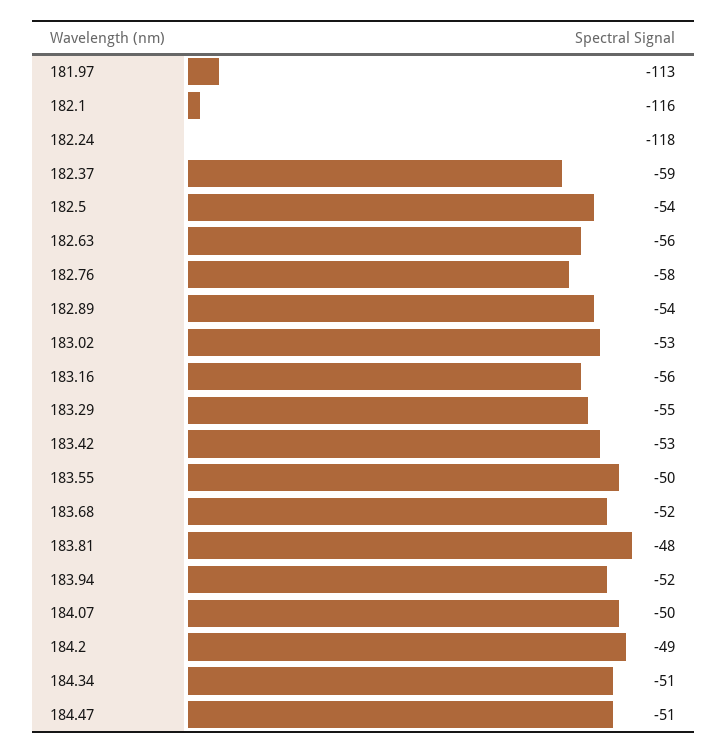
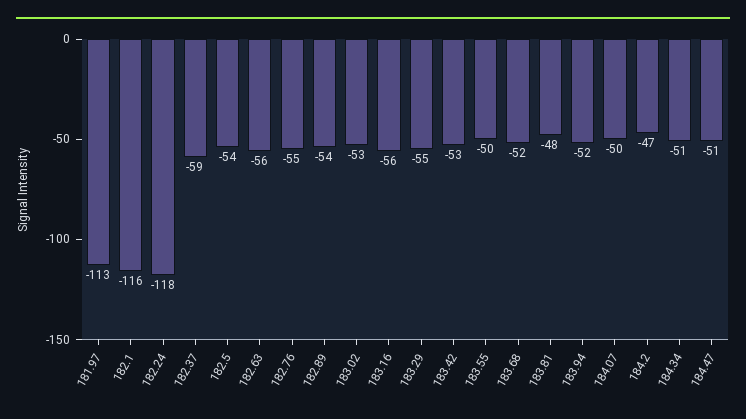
  {
    "181.97": -113,
    "182.1": -116,
    "182.24": -118,
    "182.37": -59,
    "182.5": -54,
    "182.63": -56,
-   "182.76": -58,
+   "182.76": -55,
    "182.89": -54,
    "183.02": -53,
    "183.16": -56,
    "183.29": -55,
    "183.42": -53,
    "183.55": -50,
    "183.68": -52,
    "183.81": -48,
    "183.94": -52,
    "184.07": -50,
-   "184.2": -49,
+   "184.2": -47,
    "184.34": -51,
    "184.47": -51
  }

